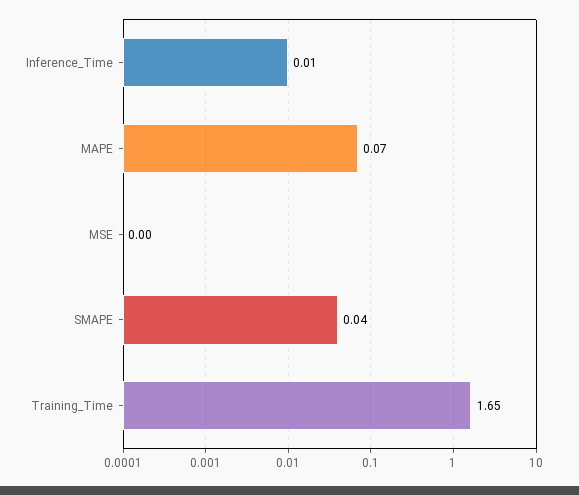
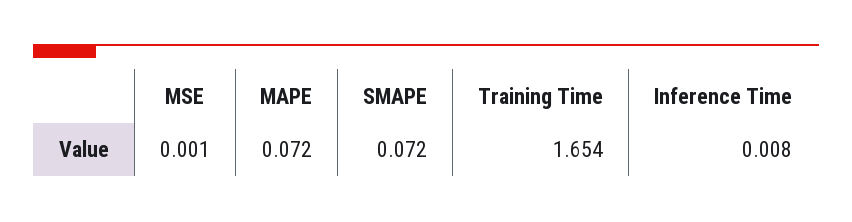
  {
    "Inference_Time": 0.008,
    "MAPE": 0.072,
    "MSE": 0.001,
-   "SMAPE": 0.04,
+   "SMAPE": 0.072,
    "Training_Time": 1.654
  }

